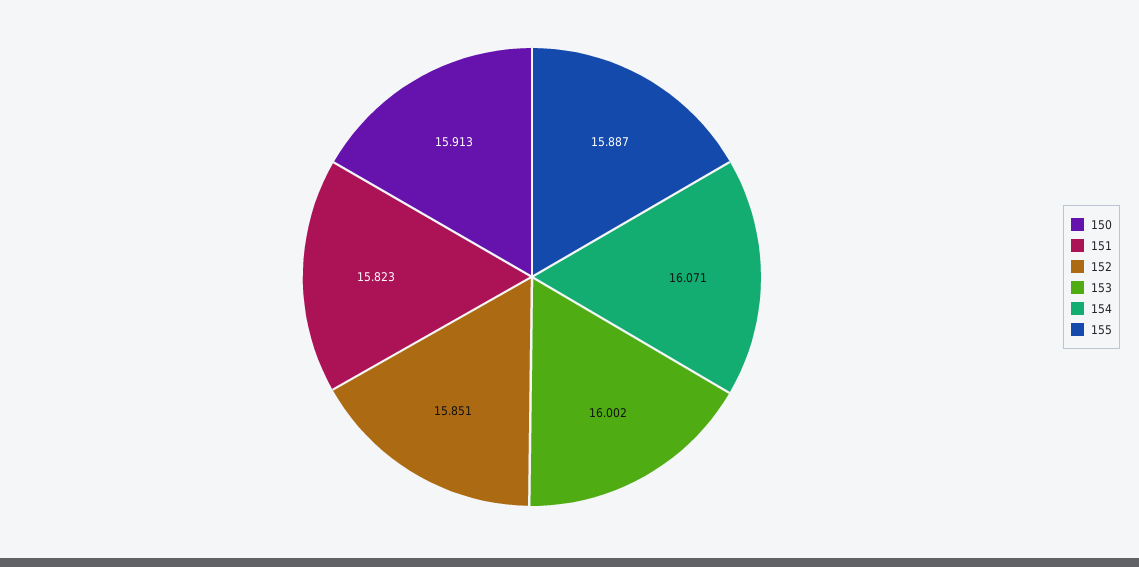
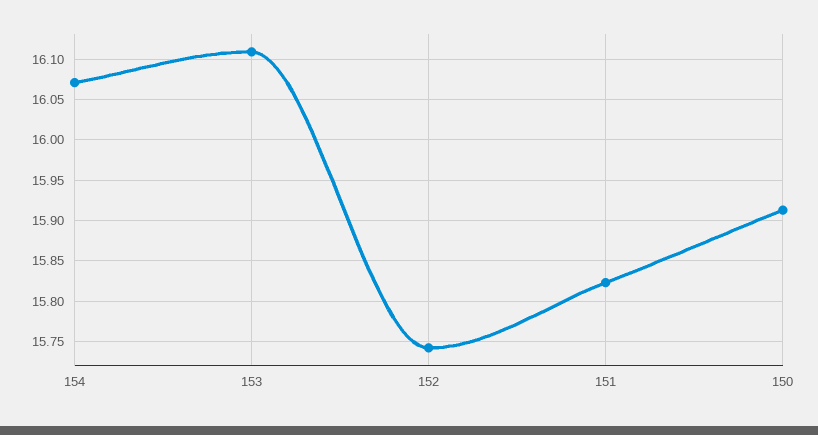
  {
    "150": 15.913,
    "151": 15.823,
-   "152": 15.851,
+   "152": 15.74,
-   "153": 16.002,
+   "153": 16.11,
-   "154": 16.071,
+   "154": 16.071
-   "155": 15.887
  }

